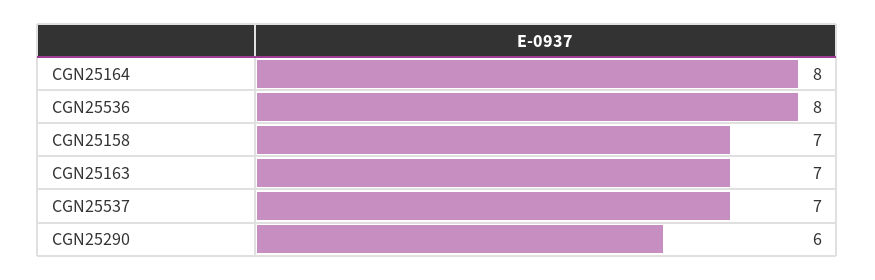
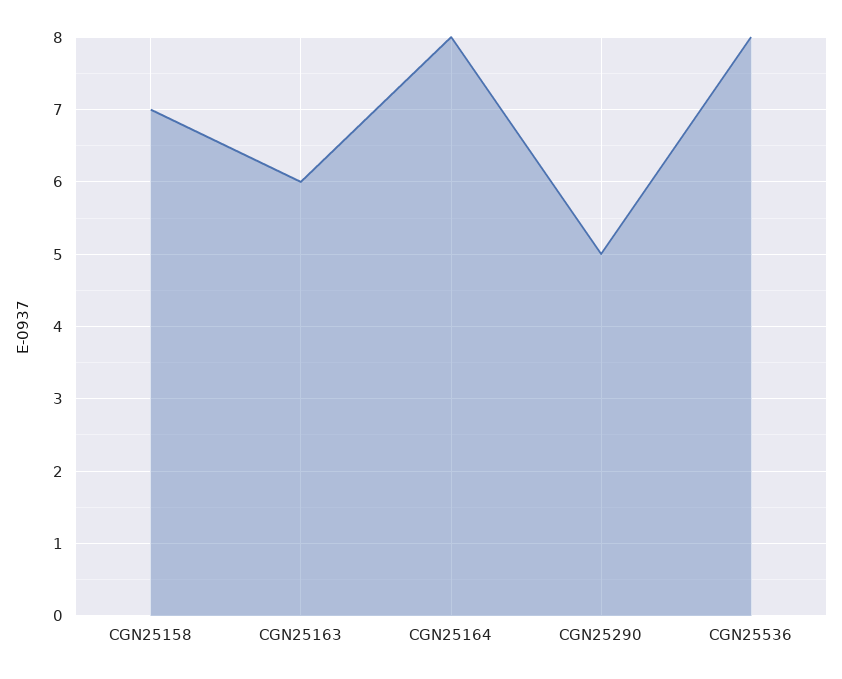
  {
    "CGN25164": 8,
    "CGN25536": 8,
    "CGN25158": 7,
-   "CGN25163": 7,
+   "CGN25163": 6,
-   "CGN25537": 7,
-   "CGN25290": 6
+   "CGN25290": 5
  }

